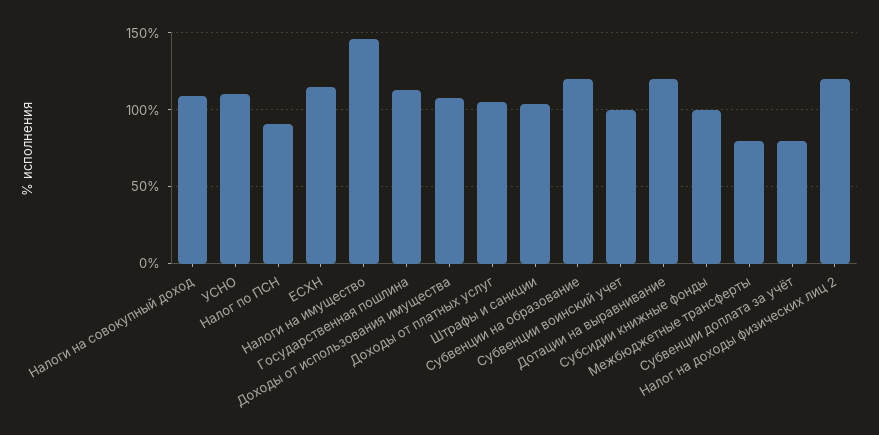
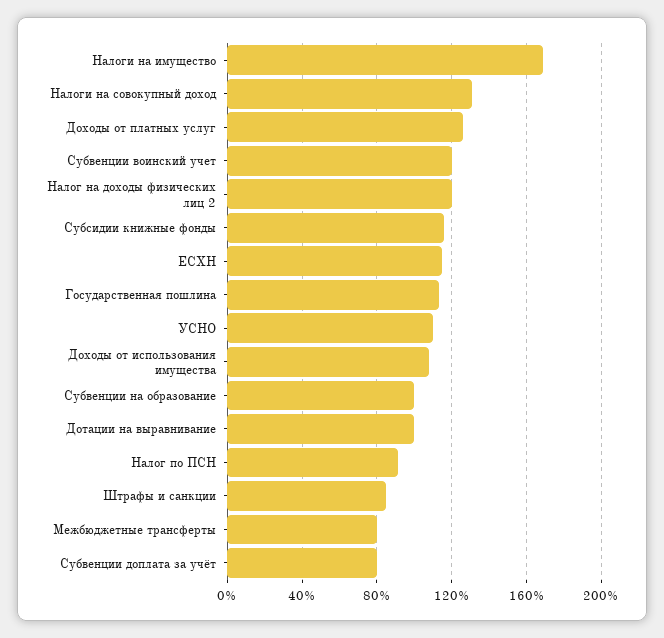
  {
-   "Налоги на совокупный доход": 110,
+   "Налоги на совокупный доход": 130,
    "УСНО": 110,
    "Налог по ПСН": 90,
    "ЕСХН": 115,
-   "Налоги на имущество": 145,
+   "Налоги на имущество": 170,
    "Государственная пошлина": 115,
    "Доходы от использования имущества": 110,
-   "Доходы от платных услуг": 105,
+   "Доходы от платных услуг": 125,
-   "Штрафы и санкции": 105,
+   "Штрафы и санкции": 85,
-   "Субвенции на образование": 120,
+   "Субвенции на образование": 100,
-   "Субвенции воинский учет": 100,
+   "Субвенции воинский учет": 120,
-   "Дотации на выравнивание": 120,
+   "Дотации на выравнивание": 100,
-   "Субсидии книжные фонды": 100,
+   "Субсидии книжные фонды": 115,
    "Межбюджетные трансферты": 80,
    "Субвенции доплата за учёт": 80,
    "Налог на доходы физических лиц 2": 120
  }

